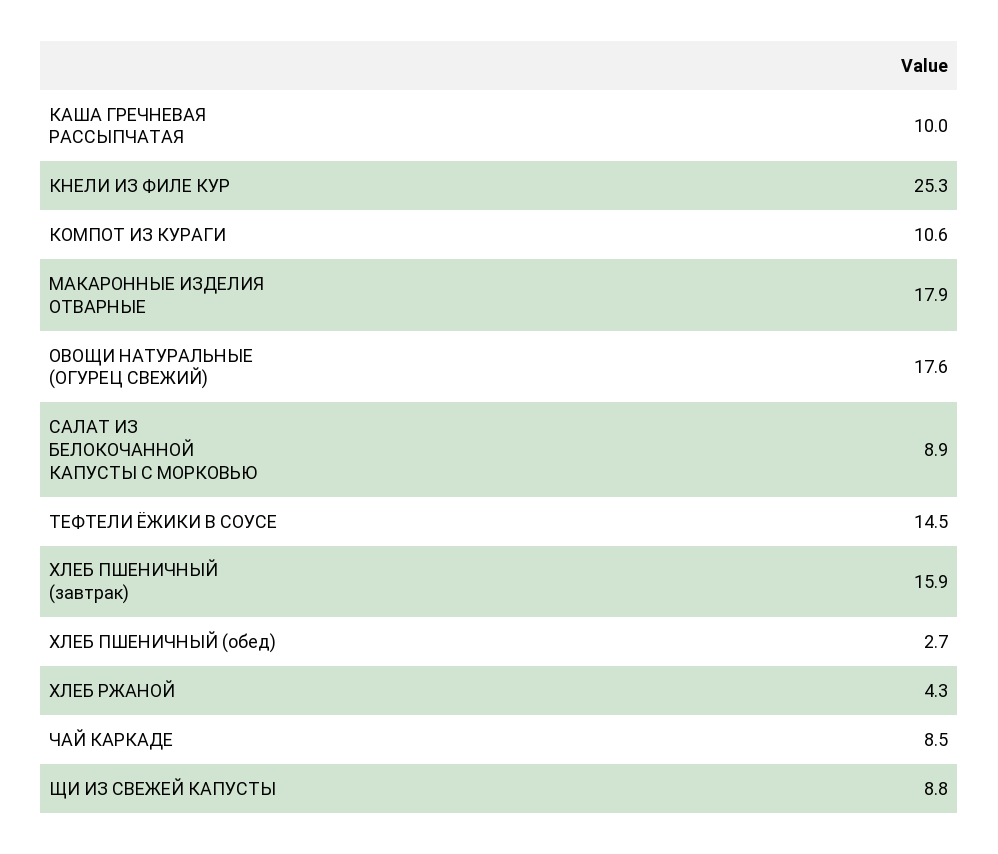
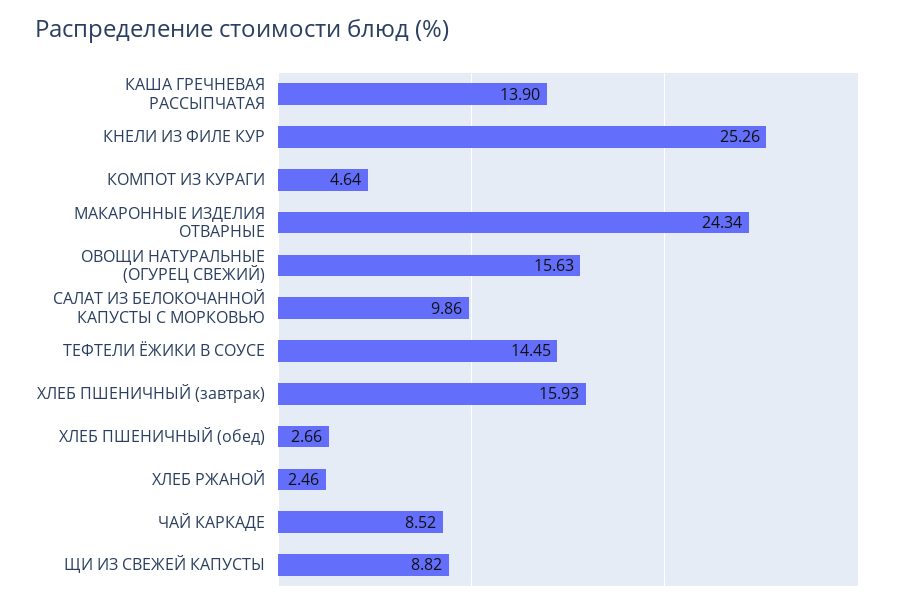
  {
-   "КАША ГРЕЧНЕВАЯ РАССЫПЧАТАЯ": 10,
+   "КАША ГРЕЧНЕВАЯ РАССЫПЧАТАЯ": 13.9,
    "КНЕЛИ ИЗ ФИЛЕ КУР": 25.26,
-   "КОМПОТ ИЗ КУРАГИ": 10.6,
+   "КОМПОТ ИЗ КУРАГИ": 4.64,
-   "МАКАРОННЫЕ ИЗДЕЛИЯ ОТВАРНЫЕ": 17.9,
+   "МАКАРОННЫЕ ИЗДЕЛИЯ ОТВАРНЫЕ": 24.34,
-   "ОВОЩИ НАТУРАЛЬНЫЕ (ОГУРЕЦ СВЕЖИЙ)": 17.6,
+   "ОВОЩИ НАТУРАЛЬНЫЕ (ОГУРЕЦ СВЕЖИЙ)": 15.63,
-   "САЛАТ ИЗ БЕЛОКОЧАННОЙ КАПУСТЫ С МОРКОВЬЮ": 8.9,
+   "САЛАТ ИЗ БЕЛОКОЧАННОЙ КАПУСТЫ С МОРКОВЬЮ": 9.86,
    "ТЕФТЕЛИ ЁЖИКИ В СОУСЕ": 14.45,
    "ХЛЕБ ПШЕНИЧНЫЙ (завтрак)": 15.93,
    "ХЛЕБ ПШЕНИЧНЫЙ (обед)": 2.66,
-   "ХЛЕБ РЖАНОЙ": 4.3,
+   "ХЛЕБ РЖАНОЙ": 2.46,
    "ЧАЙ КАРКАДЕ": 8.52,
    "ЩИ ИЗ СВЕЖЕЙ КАПУСТЫ": 8.82
  }

